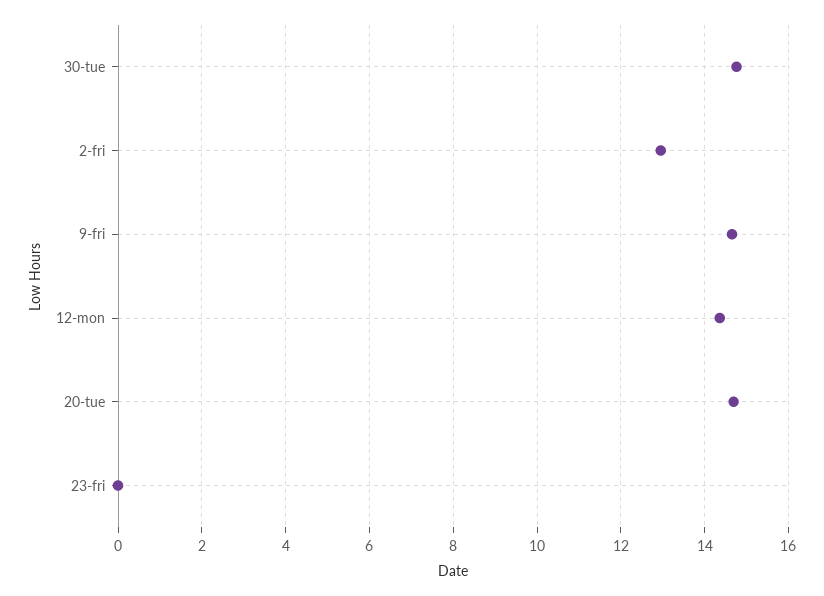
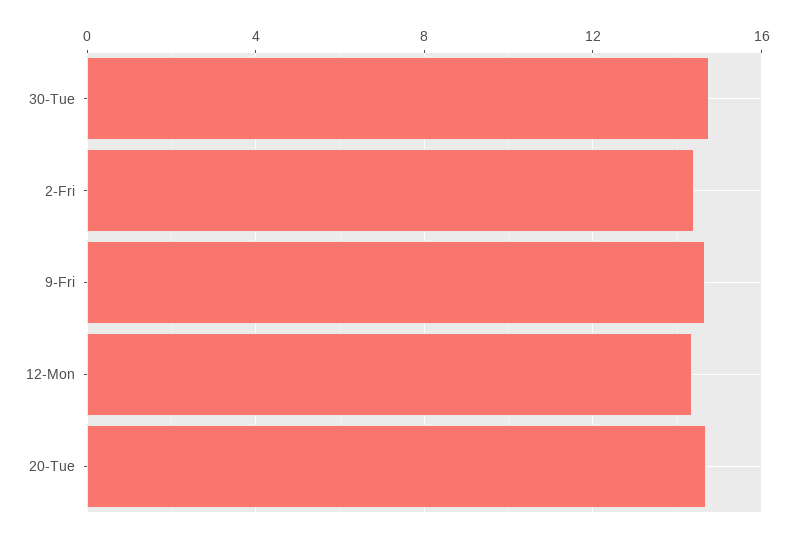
  {
    "30-tue": 14.8,
-   "2-fri": 13,
+   "2-fri": 14.5,
    "9-fri": 14.6,
    "12-mon": 14.4,
-   "20-tue": 14.6,
+   "20-tue": 14.6
-   "23-fri": 0
  }

